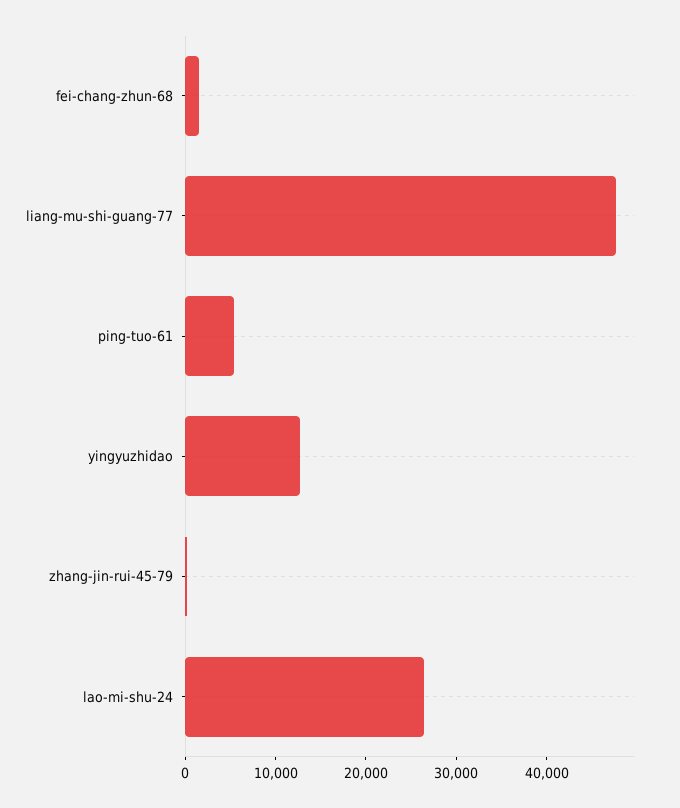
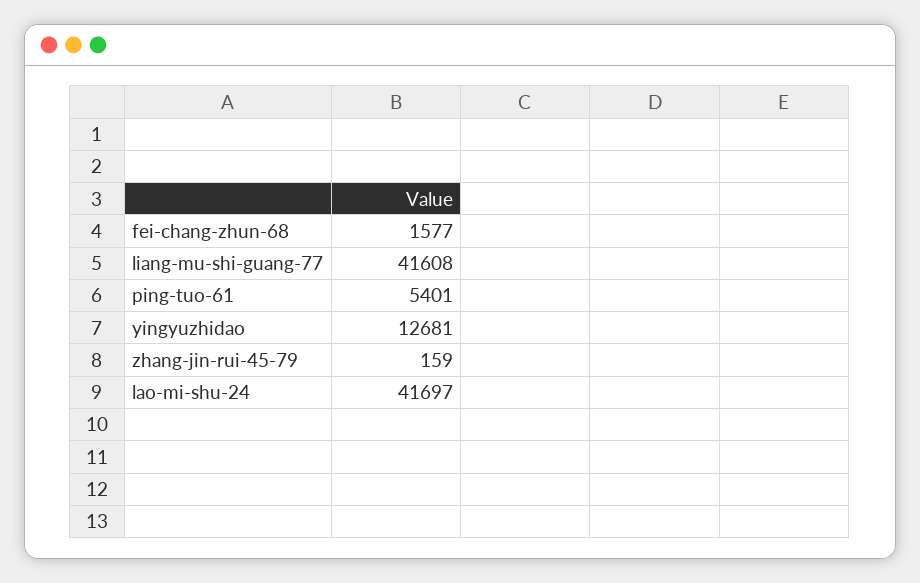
  {
    "fei-chang-zhun-68": 1577,
-   "liang-mu-shi-guang-77": 48000,
+   "liang-mu-shi-guang-77": 41608,
    "ping-tuo-61": 5401,
    "yingyuzhidao": 12681,
    "zhang-jin-rui-45-79": 159,
-   "lao-mi-shu-24": 26000
+   "lao-mi-shu-24": 41697
  }

